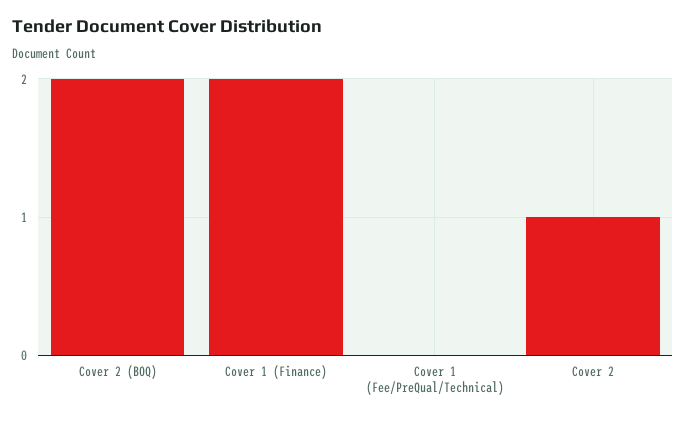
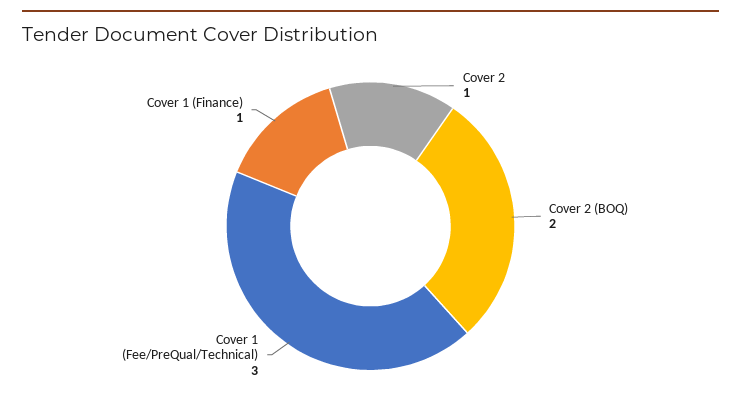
  {
    "Cover 2 (BOQ)": 2,
-   "Cover 1 (Finance)": 2,
+   "Cover 1 (Finance)": 1,
-   "Cover 1 (Fee/PreQual/Technical)": 0,
+   "Cover 1 (Fee/PreQual/Technical)": 3,
    "Cover 2": 1
  }

